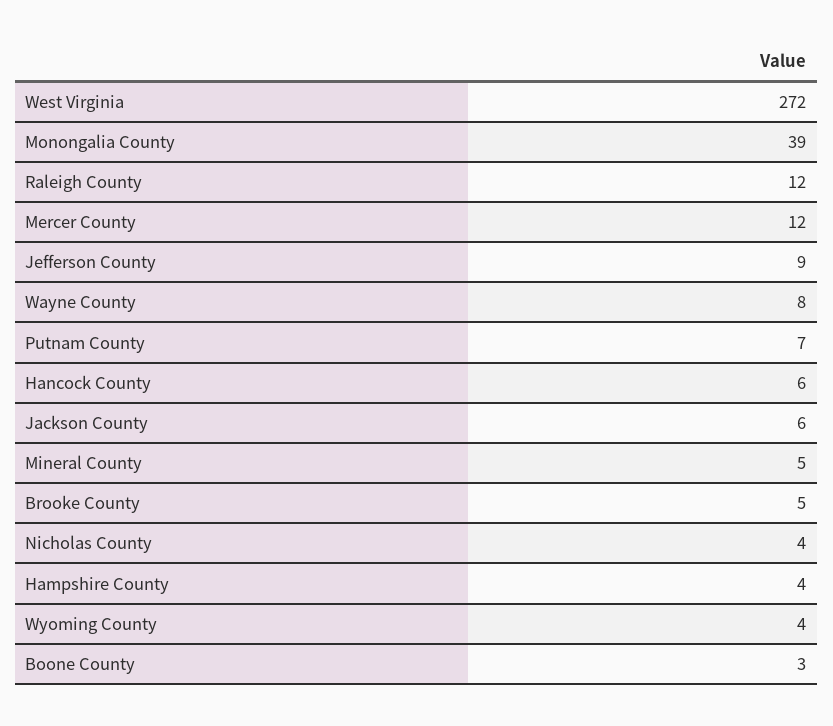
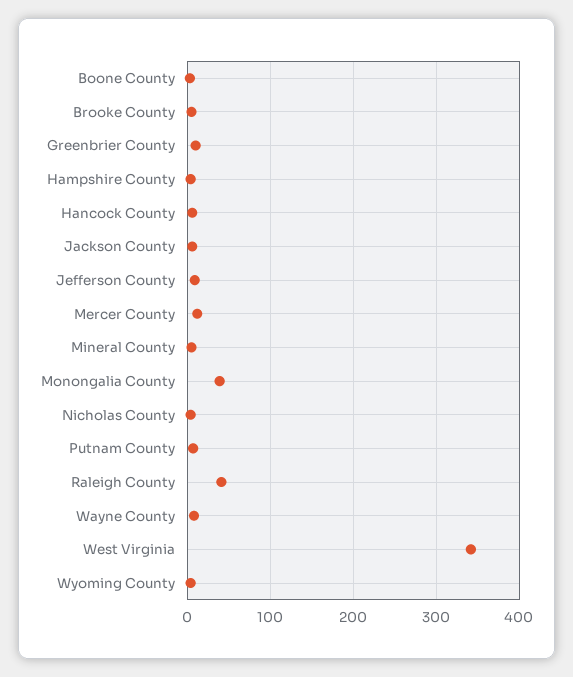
  {
-   "West Virginia": 272,
+   "West Virginia": 340,
    "Monongalia County": 39,
-   "Raleigh County": 12,
+   "Raleigh County": 40,
    "Mercer County": 12,
    "Jefferson County": 9,
    "Wayne County": 8,
    "Putnam County": 7,
    "Hancock County": 6,
    "Jackson County": 6,
    "Mineral County": 5,
    "Brooke County": 5,
    "Nicholas County": 4,
    "Hampshire County": 4,
    "Wyoming County": 4,
-   "Boone County": 3
+   "Boone County": 3,
+   "Greenbrier County": 10
  }

